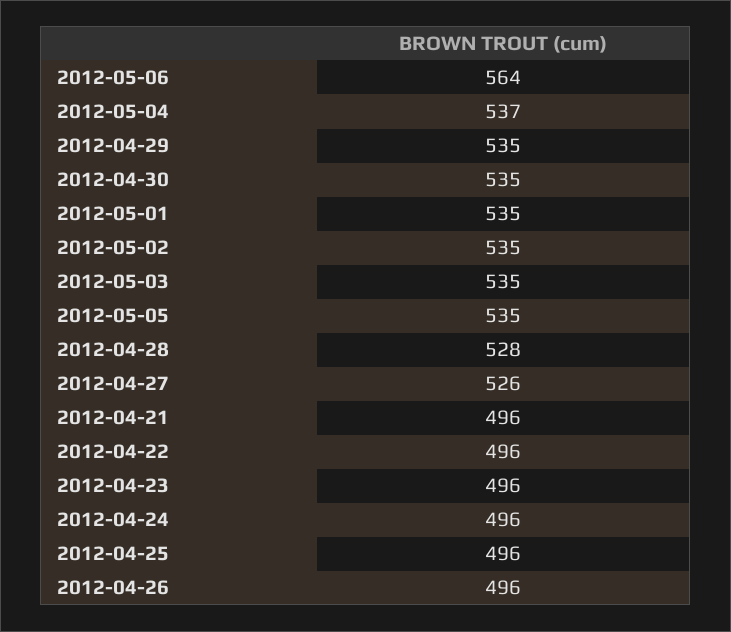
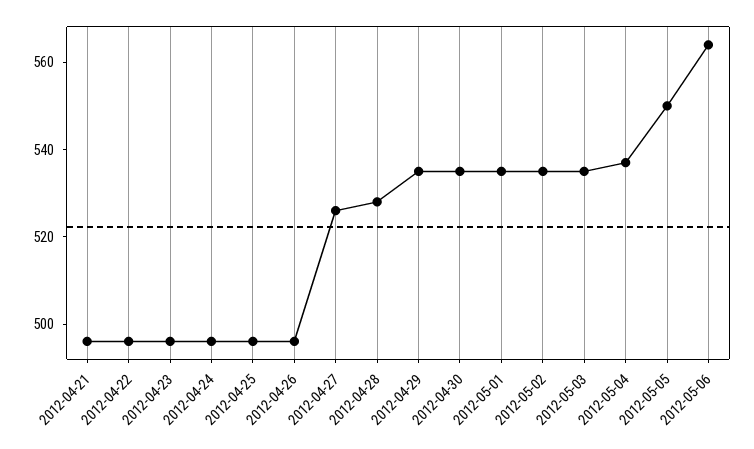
  {
    "2012-05-06": 564,
    "2012-05-04": 537,
    "2012-04-29": 535,
    "2012-04-30": 535,
    "2012-05-01": 535,
    "2012-05-02": 535,
    "2012-05-03": 535,
-   "2012-05-05": 535,
+   "2012-05-05": 550,
    "2012-04-28": 528,
    "2012-04-27": 526,
    "2012-04-21": 496,
    "2012-04-22": 496,
    "2012-04-23": 496,
    "2012-04-24": 496,
    "2012-04-25": 496,
    "2012-04-26": 496
  }

